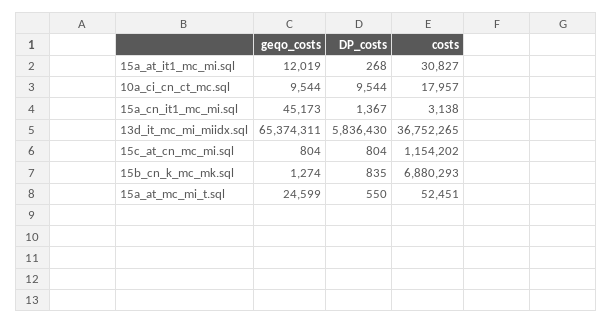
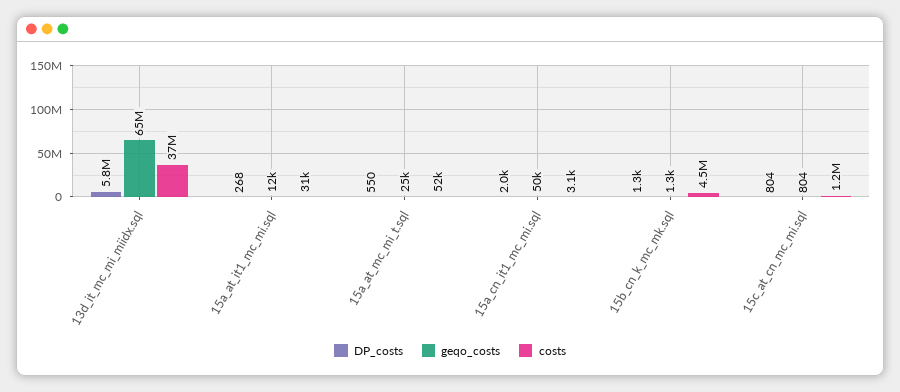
  {
    "geqo_costs": {
      "15a_at_it1_mc_mi.sql": 12019,
-     "10a_ci_cn_ct_mc.sql": 9544,
-     "15a_cn_it1_mc_mi.sql": 45173,
+     "15a_cn_it1_mc_mi.sql": 50000,
      "13d_it_mc_mi_miidx.sql": 65374311,
      "15c_at_cn_mc_mi.sql": 804,
      "15b_cn_k_mc_mk.sql": 1274,
      "15a_at_mc_mi_t.sql": 24599
    },
    "DP_costs": {
      "15a_at_it1_mc_mi.sql": 268,
-     "10a_ci_cn_ct_mc.sql": 9544,
-     "15a_cn_it1_mc_mi.sql": 1367,
+     "15a_cn_it1_mc_mi.sql": 2000,
      "13d_it_mc_mi_miidx.sql": 5836430,
      "15c_at_cn_mc_mi.sql": 804,
-     "15b_cn_k_mc_mk.sql": 835,
+     "15b_cn_k_mc_mk.sql": 1300,
      "15a_at_mc_mi_t.sql": 550
    },
    "costs": {
      "15a_at_it1_mc_mi.sql": 30827,
-     "10a_ci_cn_ct_mc.sql": 17957,
      "15a_cn_it1_mc_mi.sql": 3138,
      "13d_it_mc_mi_miidx.sql": 36752265,
      "15c_at_cn_mc_mi.sql": 1154202,
-     "15b_cn_k_mc_mk.sql": 6880293,
+     "15b_cn_k_mc_mk.sql": 4500000,
      "15a_at_mc_mi_t.sql": 52451
    }
  }

